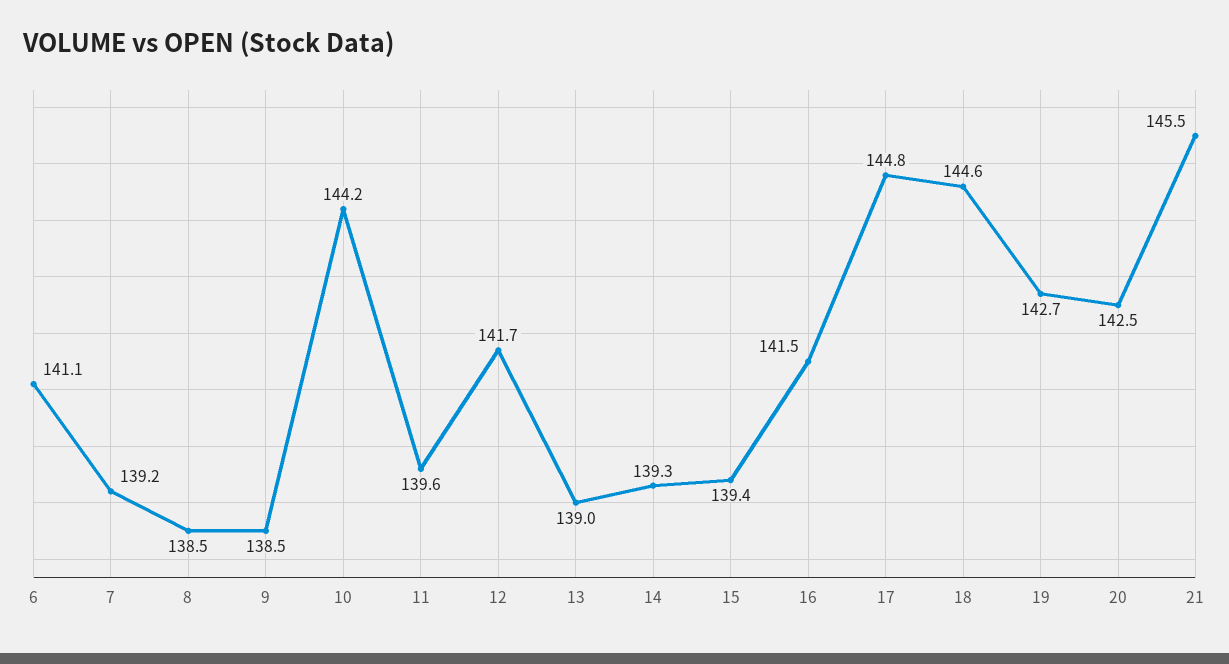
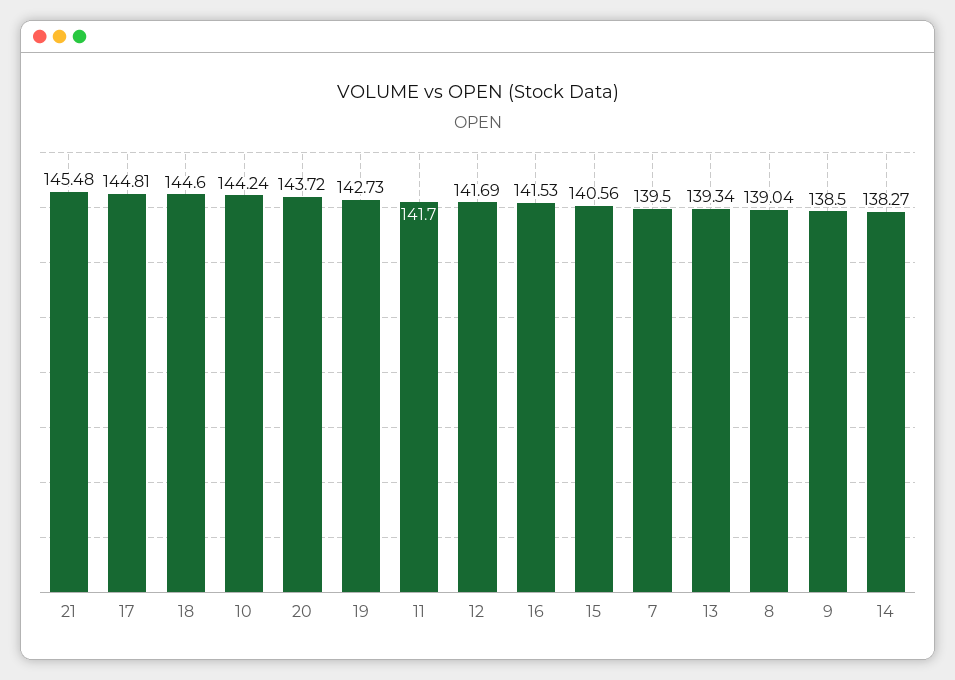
  {
-   "6": 141.1,
-   "7": 139.2,
+   "7": 139.5,
-   "8": 138.5,
+   "8": 139.04,
    "9": 138.5,
    "10": 144.24,
-   "11": 139.6,
+   "11": 141.7,
    "12": 141.69,
-   "13": 139,
+   "13": 139.34,
-   "14": 139.3,
+   "14": 138.27,
-   "15": 139.4,
+   "15": 140.56,
    "16": 141.53,
    "17": 144.81,
    "18": 144.6,
    "19": 142.73,
-   "20": 142.5,
+   "20": 143.72,
    "21": 145.48
  }

